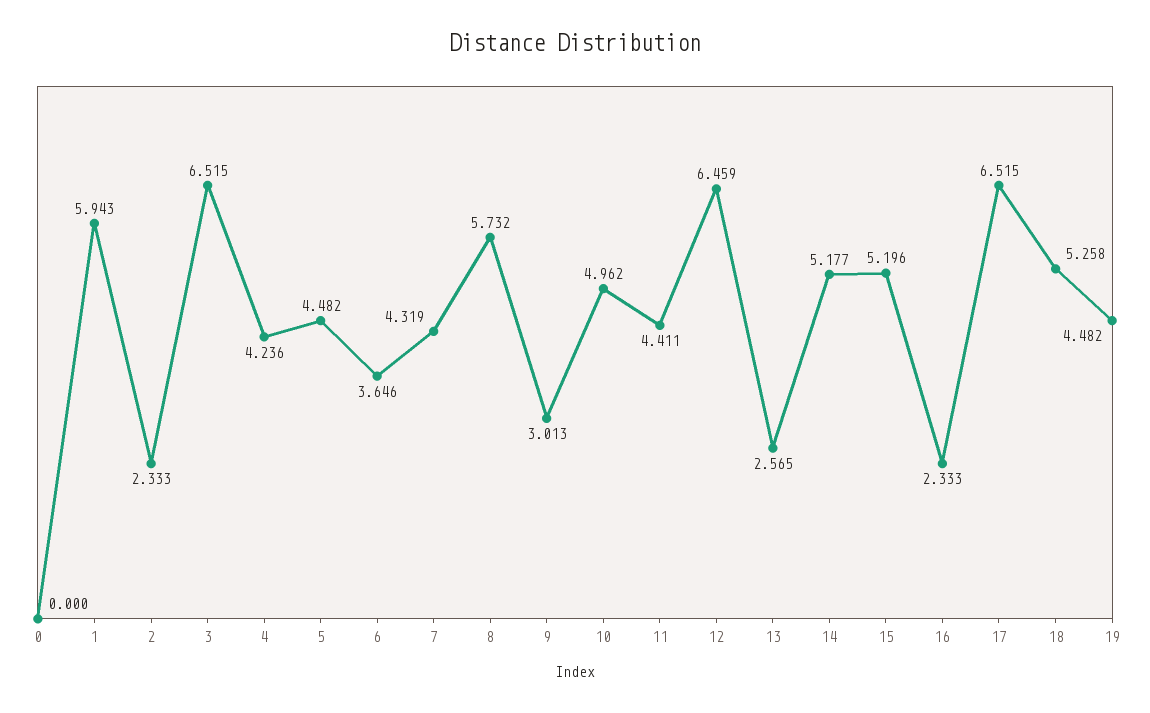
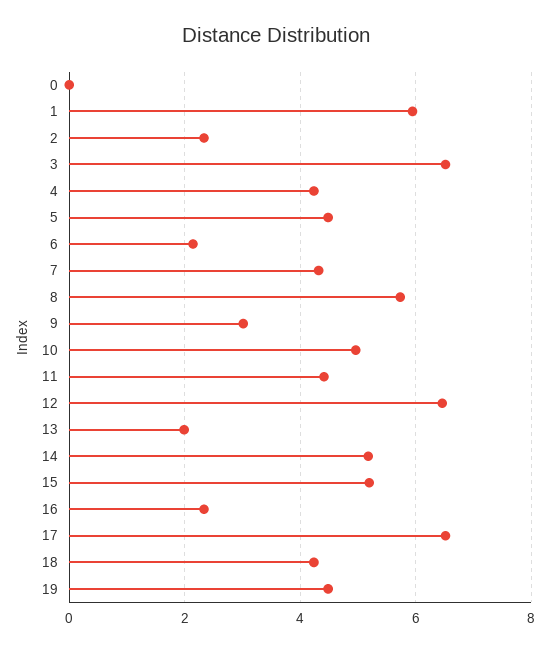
  {
    "0": 0,
    "1": 5.943,
    "2": 2.333,
    "3": 6.515,
    "4": 4.236,
    "5": 4.482,
-   "6": 3.646,
+   "6": 2.2,
    "7": 4.319,
    "8": 5.732,
    "9": 3.013,
    "10": 4.962,
    "11": 4.411,
    "12": 6.459,
-   "13": 2.565,
+   "13": 2,
    "14": 5.177,
    "15": 5.196,
    "16": 2.333,
    "17": 6.515,
-   "18": 5.258,
+   "18": 4.2,
    "19": 4.482
  }

